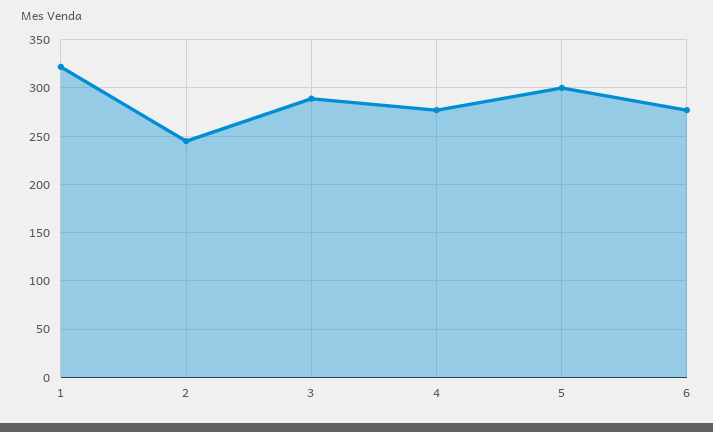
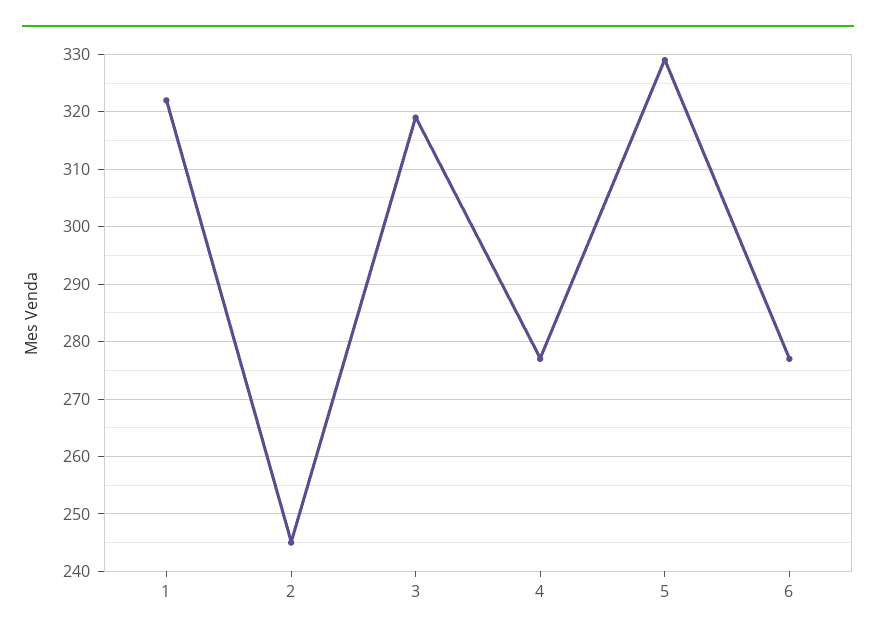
  {
    "1": 320,
    "2": 245,
-   "3": 290,
+   "3": 320,
    "4": 275,
-   "5": 300,
+   "5": 330,
    "6": 275
  }

